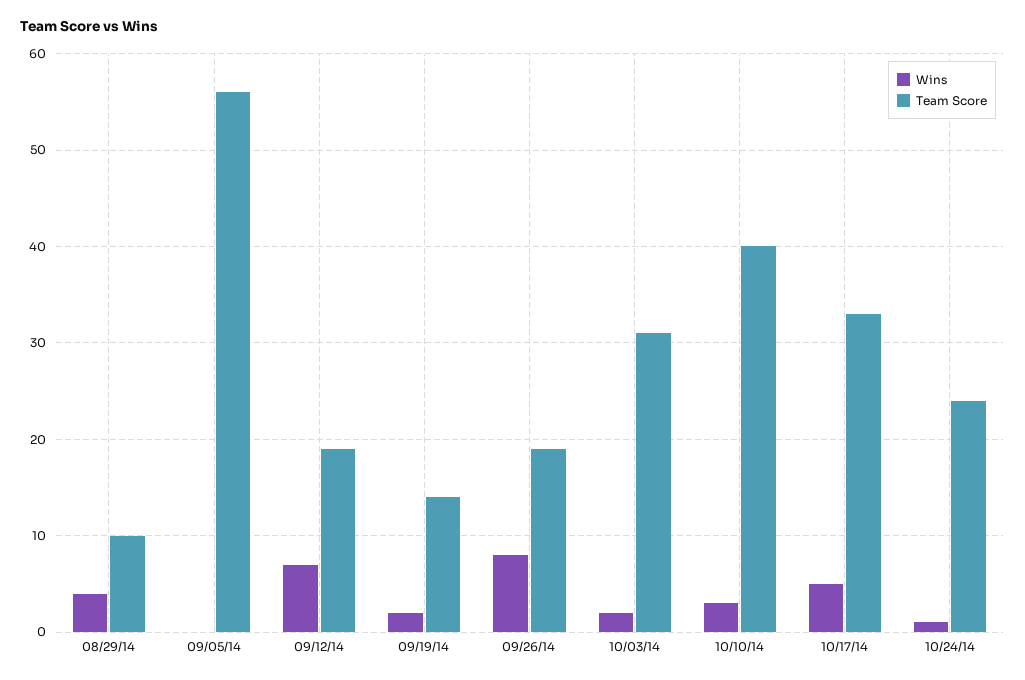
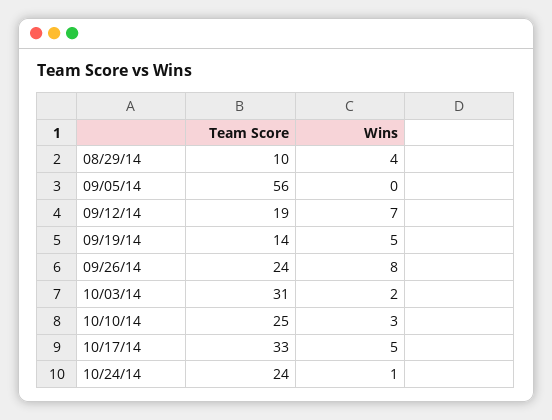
  {
    "Wins": {
      "08/29/14": 4,
      "09/05/14": 0,
      "09/12/14": 7,
-     "09/19/14": 2,
+     "09/19/14": 5,
      "09/26/14": 8,
      "10/03/14": 2,
      "10/10/14": 3,
      "10/17/14": 5,
      "10/24/14": 1
    },
    "Team Score": {
      "08/29/14": 10,
      "09/05/14": 56,
      "09/12/14": 19,
      "09/19/14": 14,
-     "09/26/14": 19,
+     "09/26/14": 24,
      "10/03/14": 31,
-     "10/10/14": 40,
+     "10/10/14": 25,
      "10/17/14": 33,
      "10/24/14": 24
    }
  }

